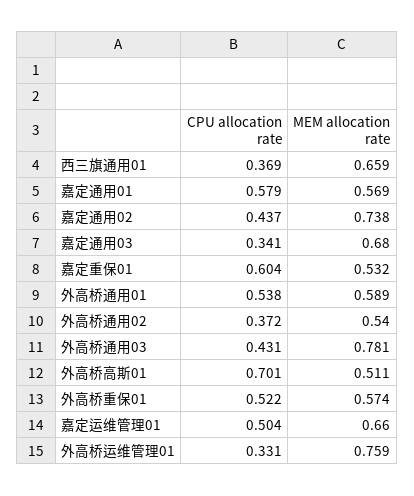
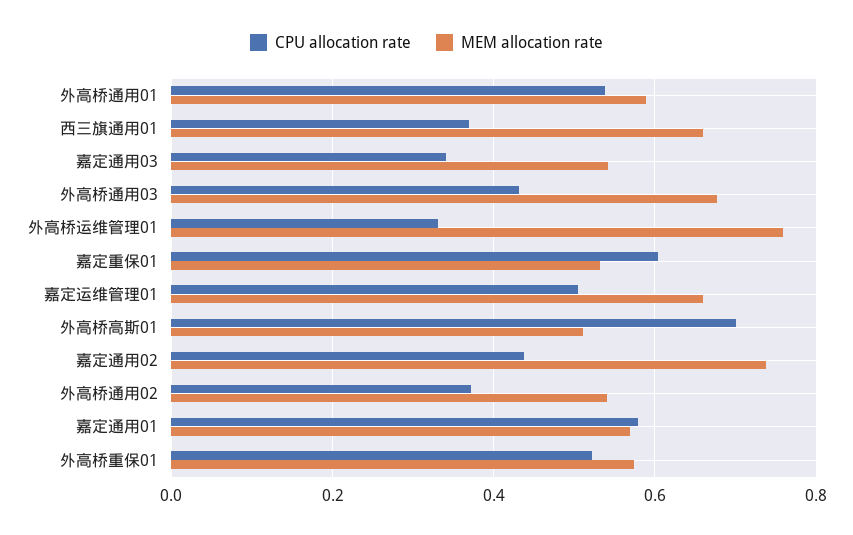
  {
    "CPU allocation rate": {
      "西三旗通用01": 0.369,
      "嘉定通用01": 0.579,
      "嘉定通用02": 0.437,
      "嘉定通用03": 0.341,
      "嘉定重保01": 0.604,
      "外高桥通用01": 0.538,
      "外高桥通用02": 0.372,
      "外高桥通用03": 0.431,
      "外高桥高斯01": 0.701,
      "外高桥重保01": 0.522,
      "嘉定运维管理01": 0.504,
      "外高桥运维管理01": 0.331
    },
    "MEM allocation rate": {
      "西三旗通用01": 0.659,
      "嘉定通用01": 0.569,
      "嘉定通用02": 0.738,
-     "嘉定通用03": 0.68,
+     "嘉定通用03": 0.54,
      "嘉定重保01": 0.532,
      "外高桥通用01": 0.589,
      "外高桥通用02": 0.54,
-     "外高桥通用03": 0.781,
+     "外高桥通用03": 0.68,
      "外高桥高斯01": 0.511,
      "外高桥重保01": 0.574,
      "嘉定运维管理01": 0.66,
      "外高桥运维管理01": 0.759
    }
  }

